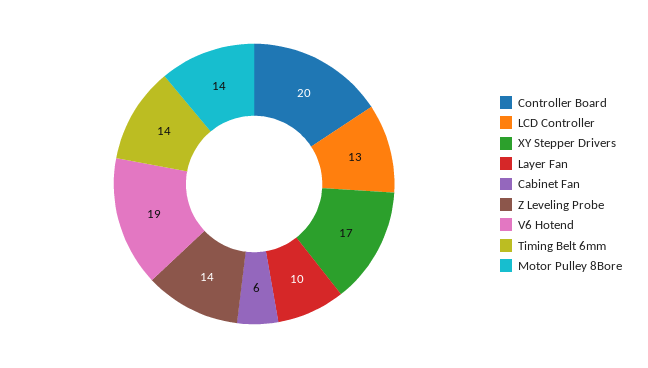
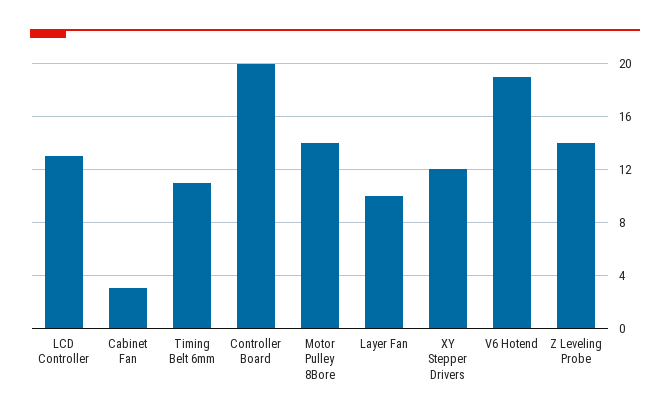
  {
    "Controller Board": 20,
    "LCD Controller": 13,
-   "XY Stepper Drivers": 17,
+   "XY Stepper Drivers": 12,
    "Layer Fan": 10,
-   "Cabinet Fan": 6,
+   "Cabinet Fan": 3,
    "Z Leveling Probe": 14,
    "V6 Hotend": 19,
-   "Timing Belt 6mm": 14,
+   "Timing Belt 6mm": 11,
    "Motor Pulley 8Bore": 14
  }

